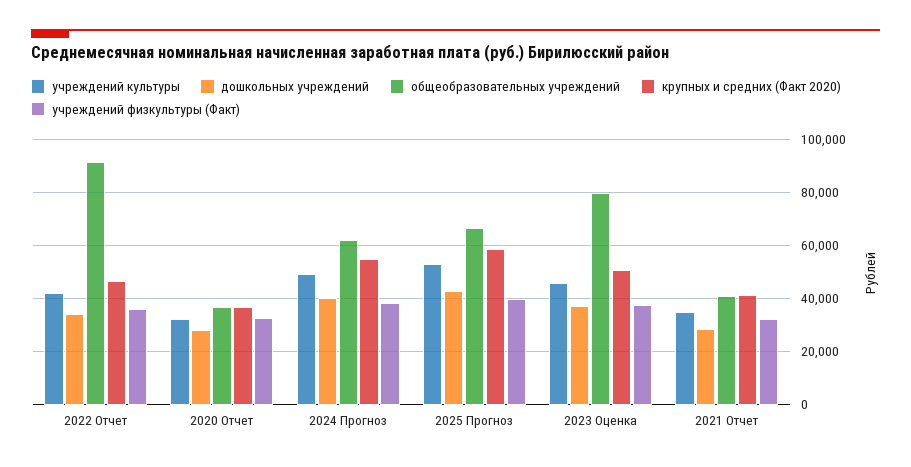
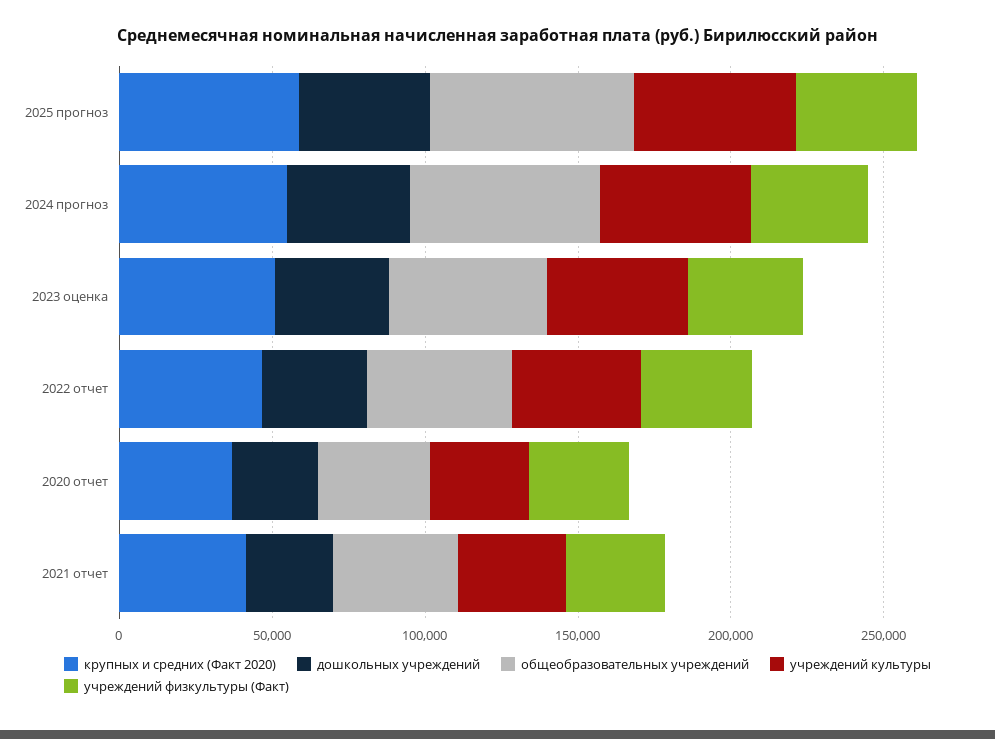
  {
    "учреждений культуры": {
      "2022 Отчет": 42500,
      "2020 Отчет": 32500,
      "2024 Прогноз": 50000,
      "2025 Прогноз": 52500,
      "2023 Оценка": 45000,
      "2021 Отчет": 35000
    },
    "дошкольных учреждений": {
      "2022 Отчет": 35000,
      "2020 Отчет": 27500,
      "2024 Прогноз": 40000,
      "2025 Прогноз": 42500,
      "2023 Оценка": 37500,
      "2021 Отчет": 27500
    },
    "общеобразовательных учреждений": {
-     "2022 Отчет": 92500,
+     "2022 Отчет": 50000,
      "2020 Отчет": 37500,
      "2024 Прогноз": 62500,
      "2025 Прогноз": 67500,
-     "2023 Оценка": 80000,
+     "2023 Оценка": 50000,
      "2021 Отчет": 40000
    },
    "крупных и средних (Факт 2020)": {
      "2022 Отчет": 47500,
      "2020 Отчет": 37500,
      "2024 Прогноз": 55000,
      "2025 Прогноз": 57500,
      "2023 Оценка": 50000,
      "2021 Отчет": 42500
    },
    "учреждений физкультуры (Факт)": {
      "2022 Отчет": 35000,
      "2020 Отчет": 32500,
      "2024 Прогноз": 37500,
      "2025 Прогноз": 40000,
      "2023 Оценка": 37500,
      "2021 Отчет": 32500
    }
  }

